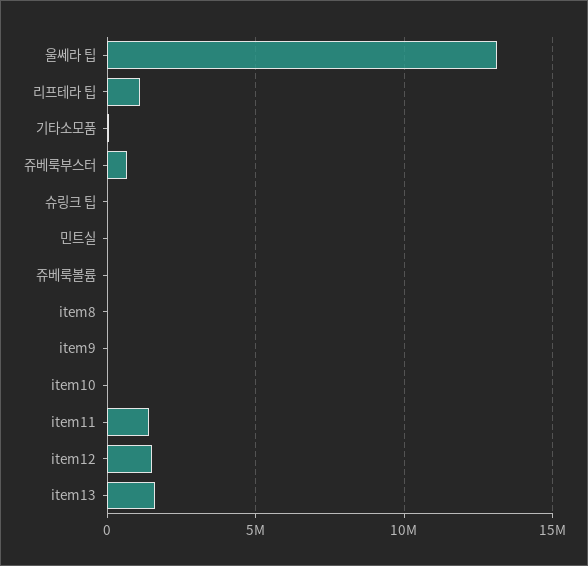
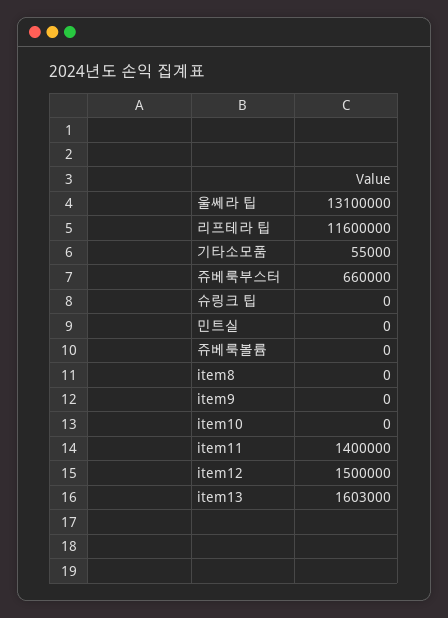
  {
    "울쎄라 팁": 13100000,
-   "리프테라 팁": 1000000,
+   "리프테라 팁": 11600000,
    "기타소모품": 55000,
    "쥬베룩부스터": 660000,
    "슈링크 팁": 0,
    "민트실": 0,
    "쥬베룩볼륨": 0,
    "item8": 0,
    "item9": 0,
    "item10": 0,
    "item11": 1400000,
    "item12": 1500000,
    "item13": 1603000
  }

